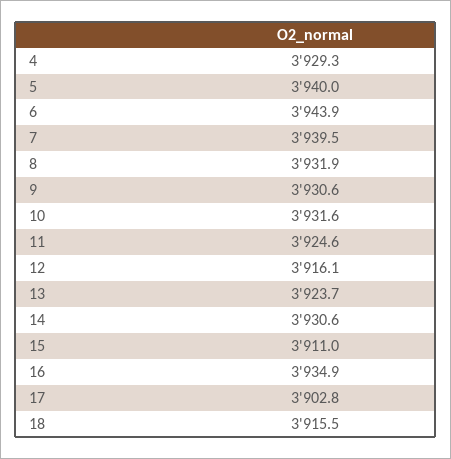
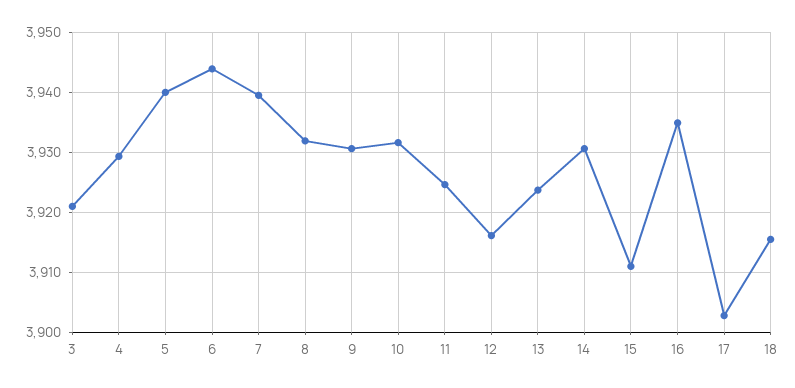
  {
    "4": 3929.3,
    "5": 3940,
    "6": 3943.9,
    "7": 3939.5,
    "8": 3931.9,
    "9": 3930.6,
    "10": 3931.6,
    "11": 3924.6,
    "12": 3916.1,
    "13": 3923.7,
    "14": 3930.6,
    "15": 3911,
    "16": 3934.9,
    "17": 3902.8,
-   "18": 3915.5
+   "18": 3915.5,
+   "3": 3921
  }

